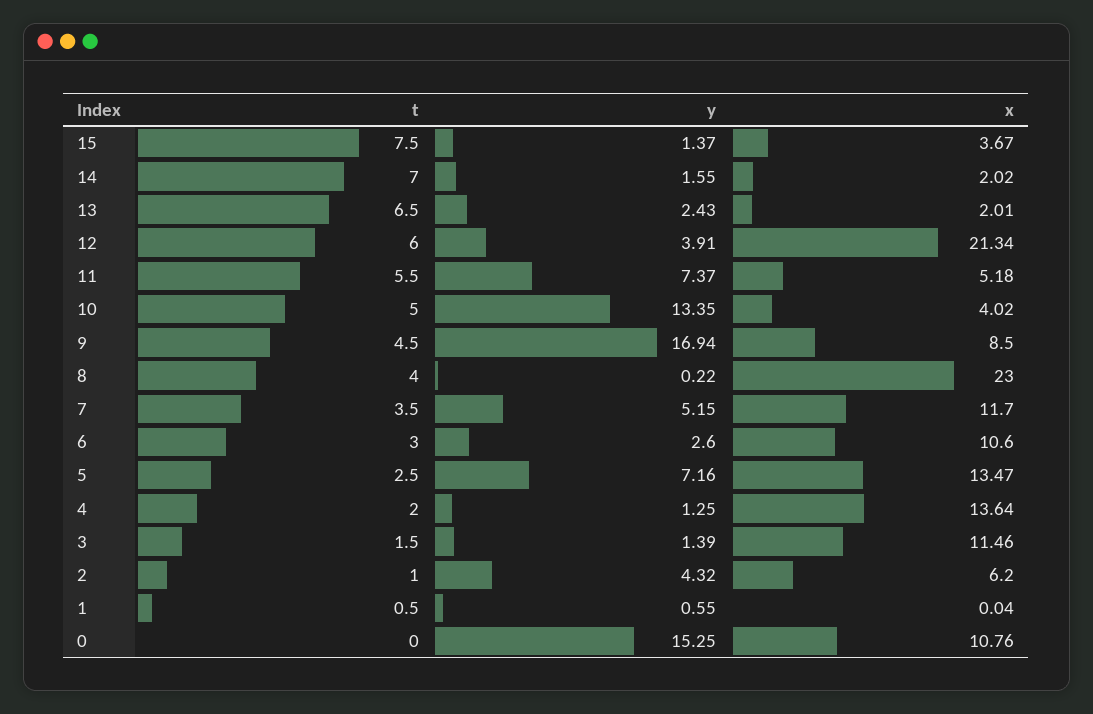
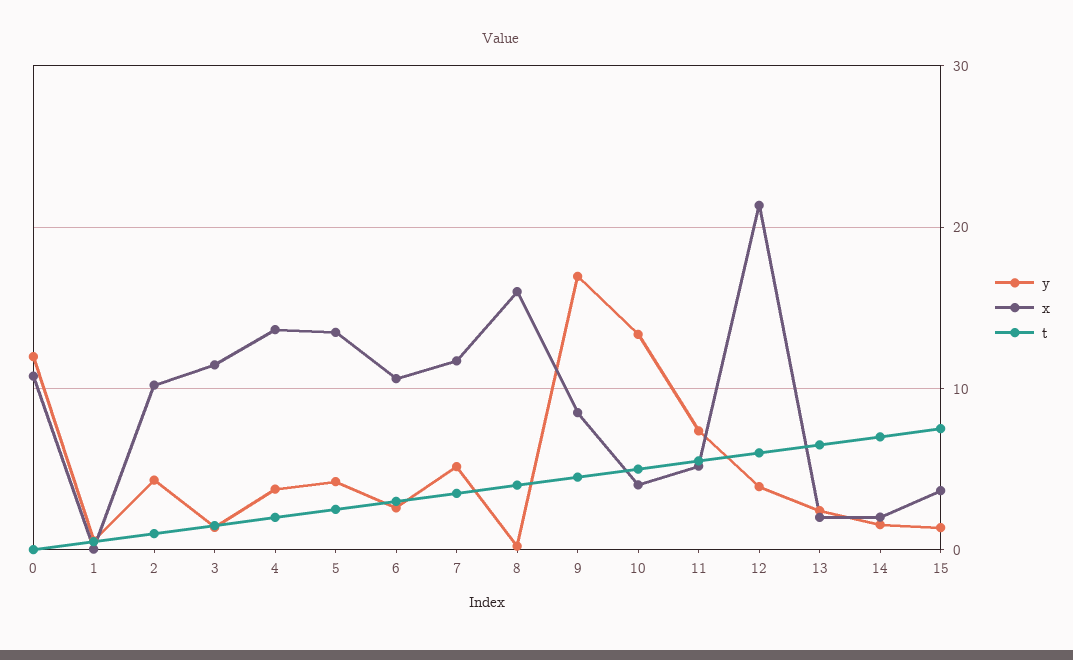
  {
    "t": {
      "15": 7.5,
      "14": 7,
      "13": 6.5,
      "12": 6,
      "11": 5.5,
      "10": 5,
      "9": 4.5,
      "8": 4,
      "7": 3.5,
      "6": 3,
      "5": 2.5,
      "4": 2,
      "3": 1.5,
      "2": 1,
      "1": 0.5,
      "0": 0
    },
    "y": {
      "15": 1.37,
      "14": 1.55,
      "13": 2.43,
      "12": 3.91,
      "11": 7.37,
      "10": 13.35,
      "9": 16.94,
      "8": 0.22,
      "7": 5.15,
      "6": 2.6,
-     "5": 7.16,
+     "5": 4,
-     "4": 1.25,
+     "4": 4,
      "3": 1.39,
      "2": 4.32,
      "1": 0.55,
-     "0": 15.25
+     "0": 12
    },
    "x": {
      "15": 3.67,
      "14": 2.02,
      "13": 2.01,
      "12": 21.34,
      "11": 5.18,
      "10": 4.02,
      "9": 8.5,
-     "8": 23,
+     "8": 16,
      "7": 11.7,
      "6": 10.6,
      "5": 13.47,
      "4": 13.64,
      "3": 11.46,
-     "2": 6.2,
+     "2": 10,
      "1": 0.04,
      "0": 10.76
    }
  }

